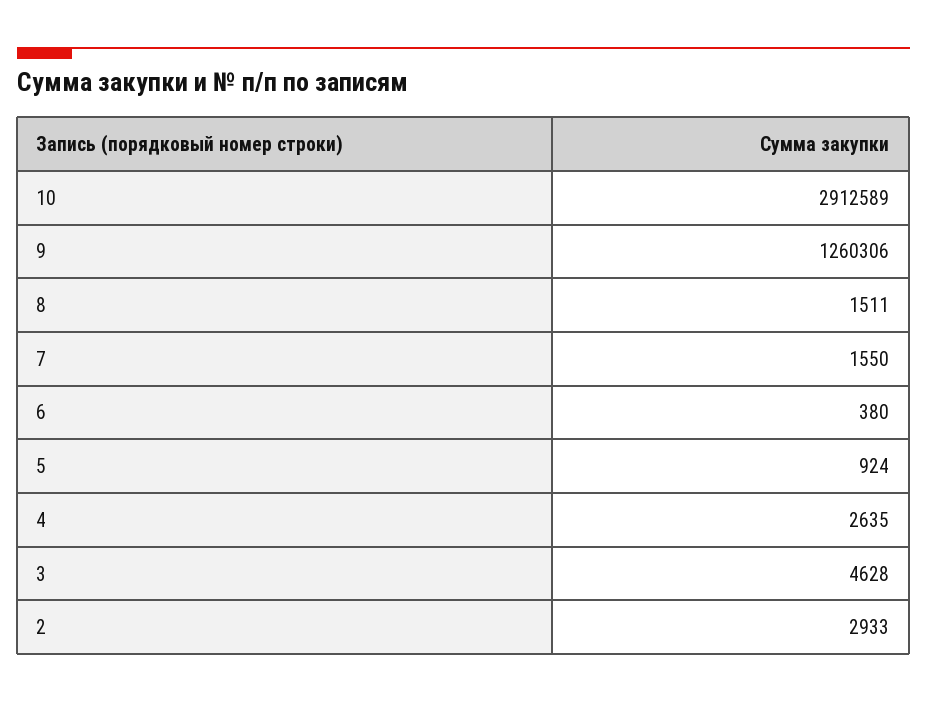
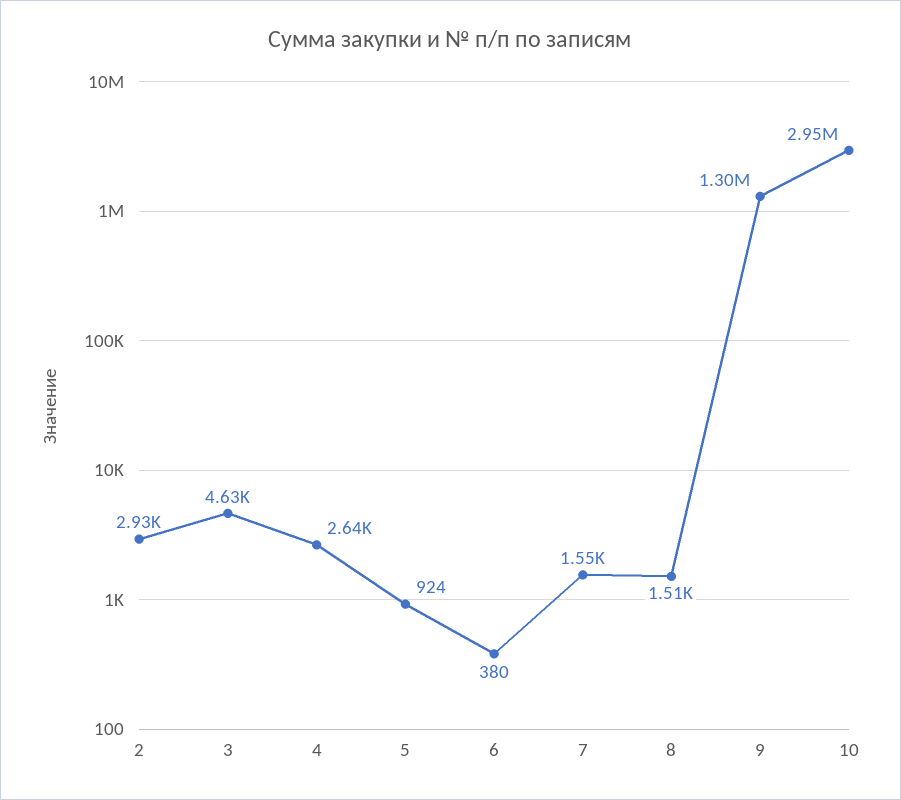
  {
-   "10": 2912589,
+   "10": 2950000,
-   "9": 1260306,
+   "9": 1300000,
    "8": 1511,
    "7": 1550,
    "6": 380,
    "5": 924,
    "4": 2635,
    "3": 4628,
    "2": 2933
  }

